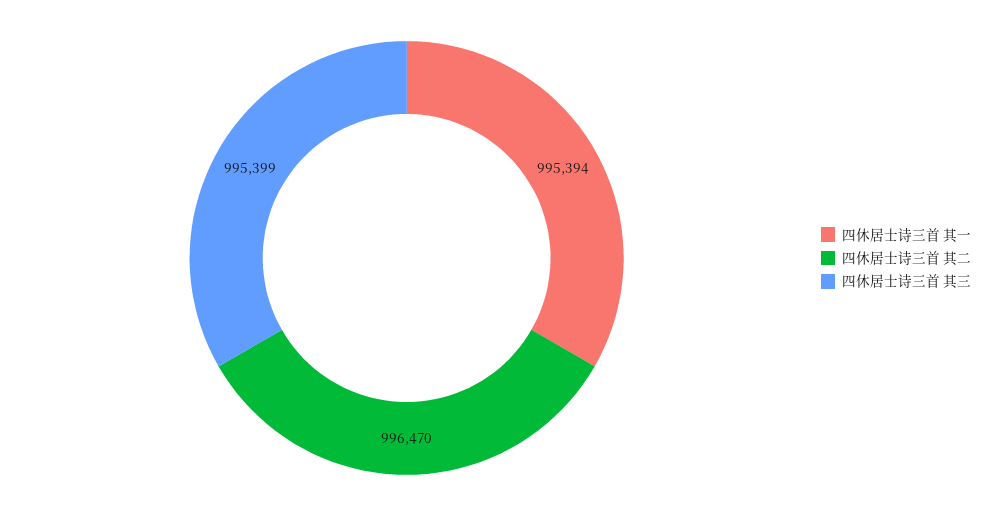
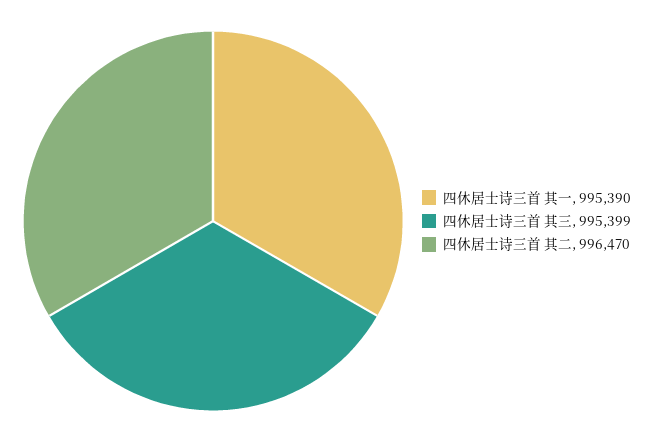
  {
-   "四休居士诗三首 其一": 995394,
+   "四休居士诗三首 其一": 995390,
    "四休居士诗三首 其二": 996470,
    "四休居士诗三首 其三": 995399
  }

